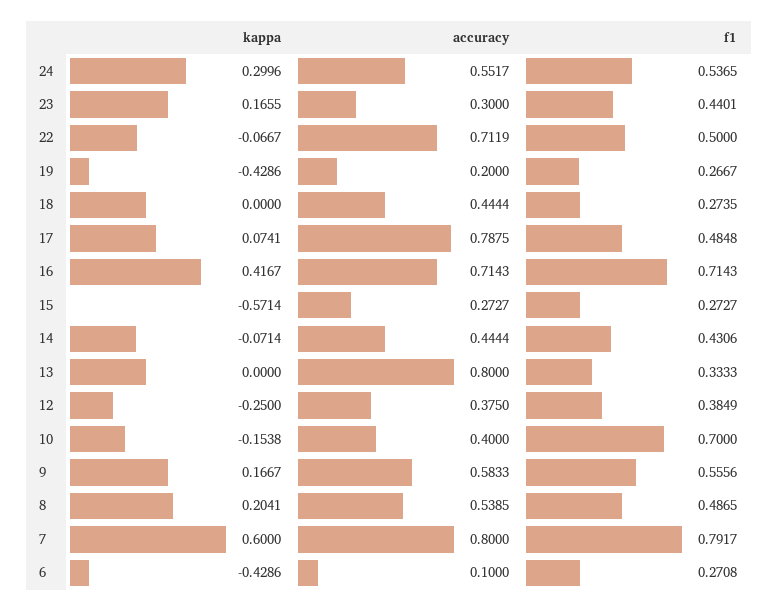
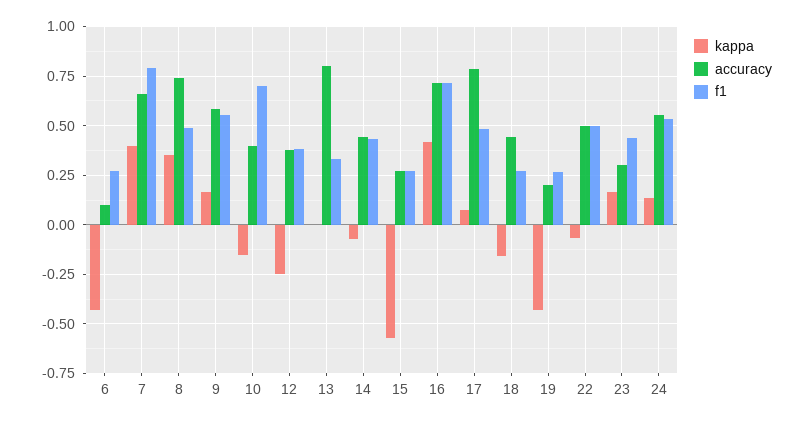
  {
    "kappa": {
-     "24": 0.2996,
+     "24": 0.15,
      "23": 0.1655,
      "22": -0.0667,
      "19": -0.4286,
-     "18": 0,
+     "18": -0.15,
      "17": 0.0741,
      "16": 0.4167,
      "15": -0.5714,
      "14": -0.0714,
      "13": 0,
      "12": -0.25,
      "10": -0.1538,
      "9": 0.1667,
-     "8": 0.2041,
+     "8": 0.35,
-     "7": 0.6,
+     "7": 0.4,
      "6": -0.4286
    },
    "accuracy": {
      "24": 0.5517,
      "23": 0.3,
-     "22": 0.7119,
+     "22": 0.5,
      "19": 0.2,
      "18": 0.4444,
      "17": 0.7875,
      "16": 0.7143,
      "15": 0.2727,
      "14": 0.4444,
      "13": 0.8,
      "12": 0.375,
      "10": 0.4,
      "9": 0.5833,
-     "8": 0.5385,
+     "8": 0.75,
-     "7": 0.8,
+     "7": 0.65,
      "6": 0.1
    },
    "f1": {
      "24": 0.5365,
      "23": 0.4401,
      "22": 0.5,
      "19": 0.2667,
      "18": 0.2735,
      "17": 0.4848,
      "16": 0.7143,
      "15": 0.2727,
      "14": 0.4306,
      "13": 0.3333,
      "12": 0.3849,
      "10": 0.7,
      "9": 0.5556,
      "8": 0.4865,
      "7": 0.7917,
      "6": 0.2708
    }
  }

